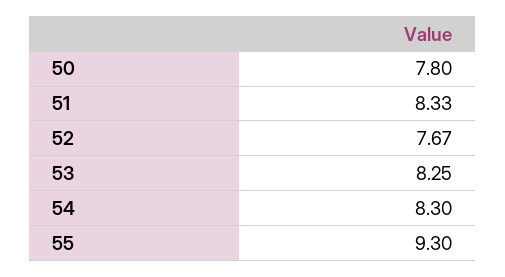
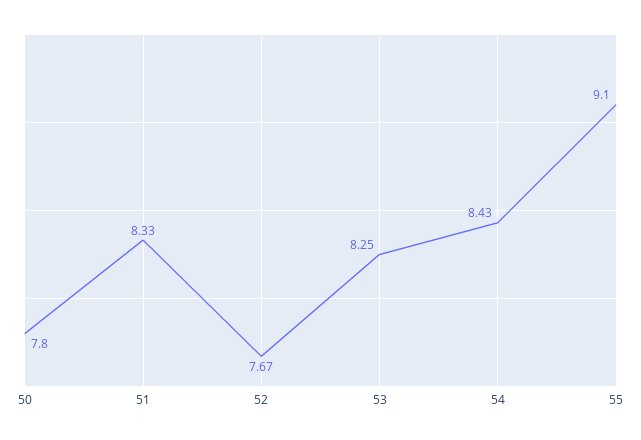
  {
    "50": 7.8,
    "51": 8.33,
    "52": 7.67,
    "53": 8.25,
-   "54": 8.3,
+   "54": 8.43,
-   "55": 9.3
+   "55": 9.1
  }

